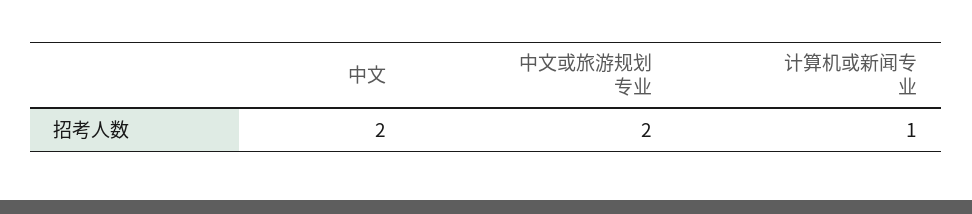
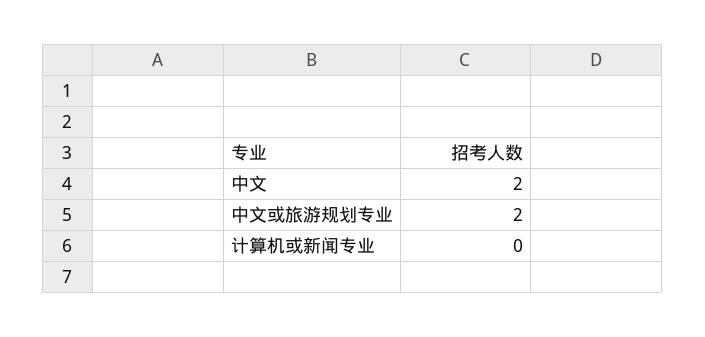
  {
    "中文": 2,
    "中文或旅游规划专业": 2,
-   "计算机或新闻专业": 1
+   "计算机或新闻专业": 0
  }

